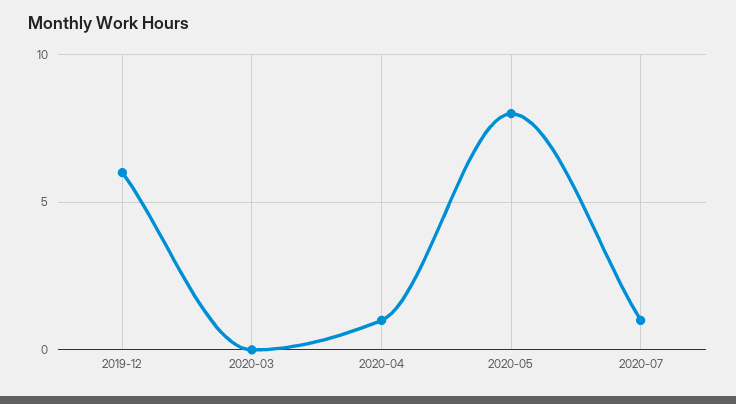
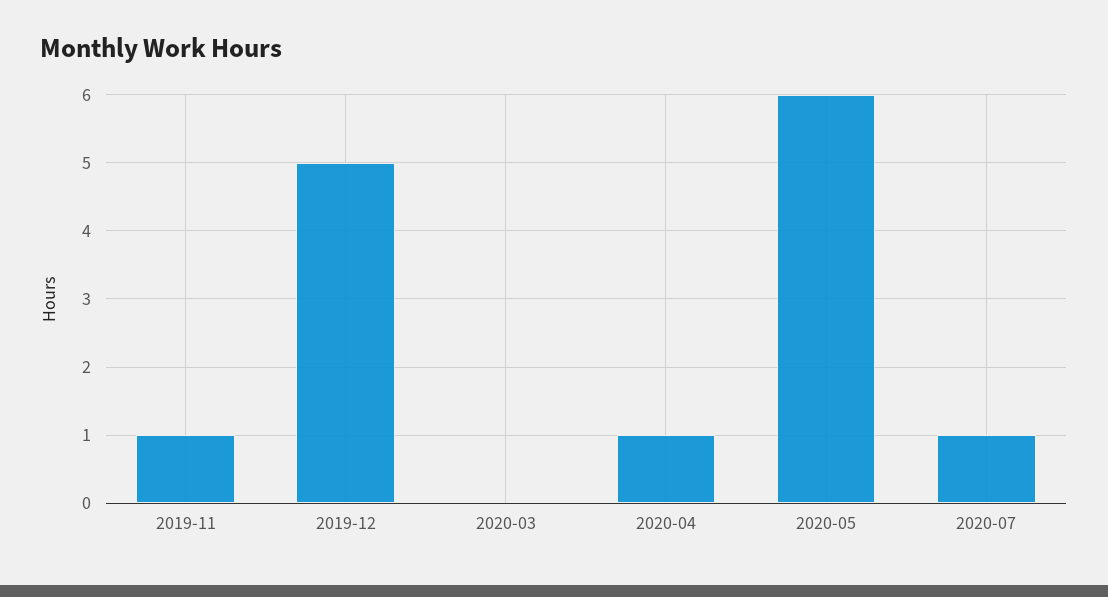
  {
-   "2019-12": 6,
+   "2019-12": 5,
    "2020-03": 0,
    "2020-04": 1,
-   "2020-05": 8,
+   "2020-05": 6,
-   "2020-07": 1
+   "2020-07": 1,
+   "2019-11": 1
  }

